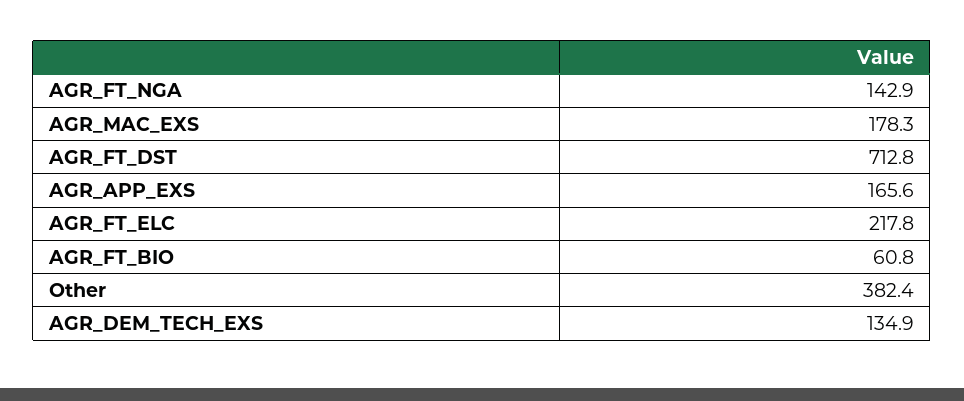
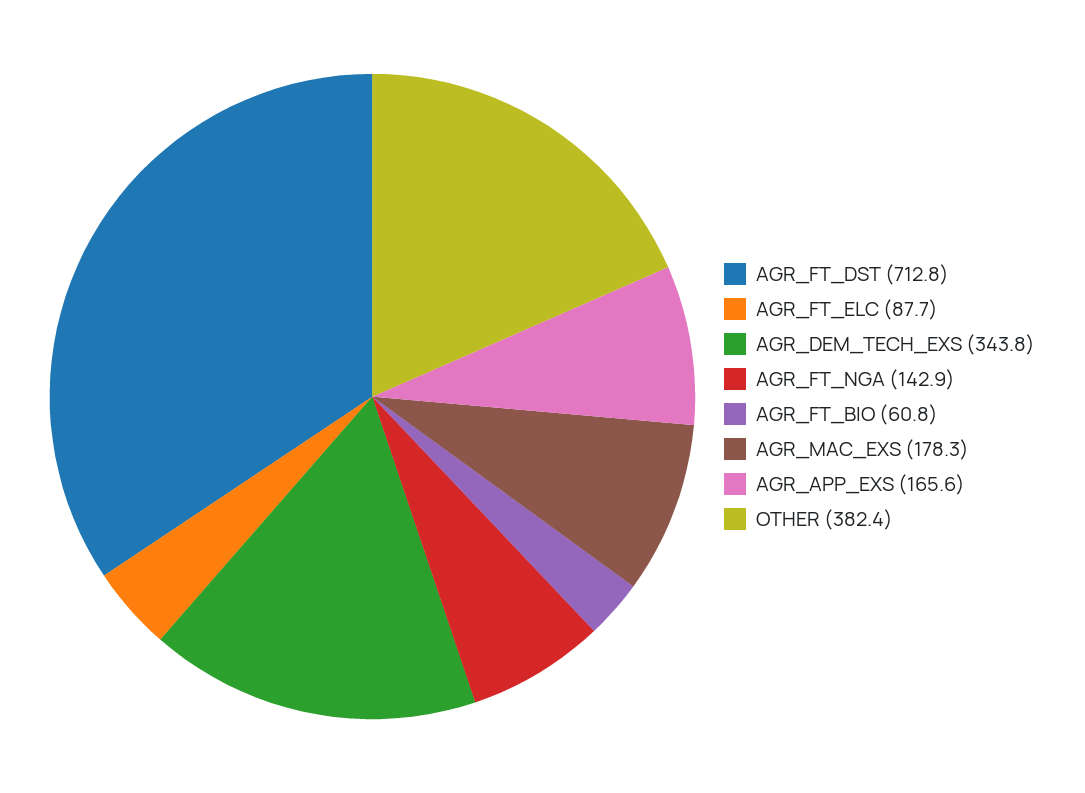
  {
    "AGR_FT_NGA": 142.9,
    "AGR_MAC_EXS": 178.3,
    "AGR_FT_DST": 712.8,
    "AGR_APP_EXS": 165.6,
-   "AGR_FT_ELC": 217.8,
+   "AGR_FT_ELC": 87.7,
    "AGR_FT_BIO": 60.8,
    "Other": 382.4,
-   "AGR_DEM_TECH_EXS": 134.9
+   "AGR_DEM_TECH_EXS": 343.8
  }

